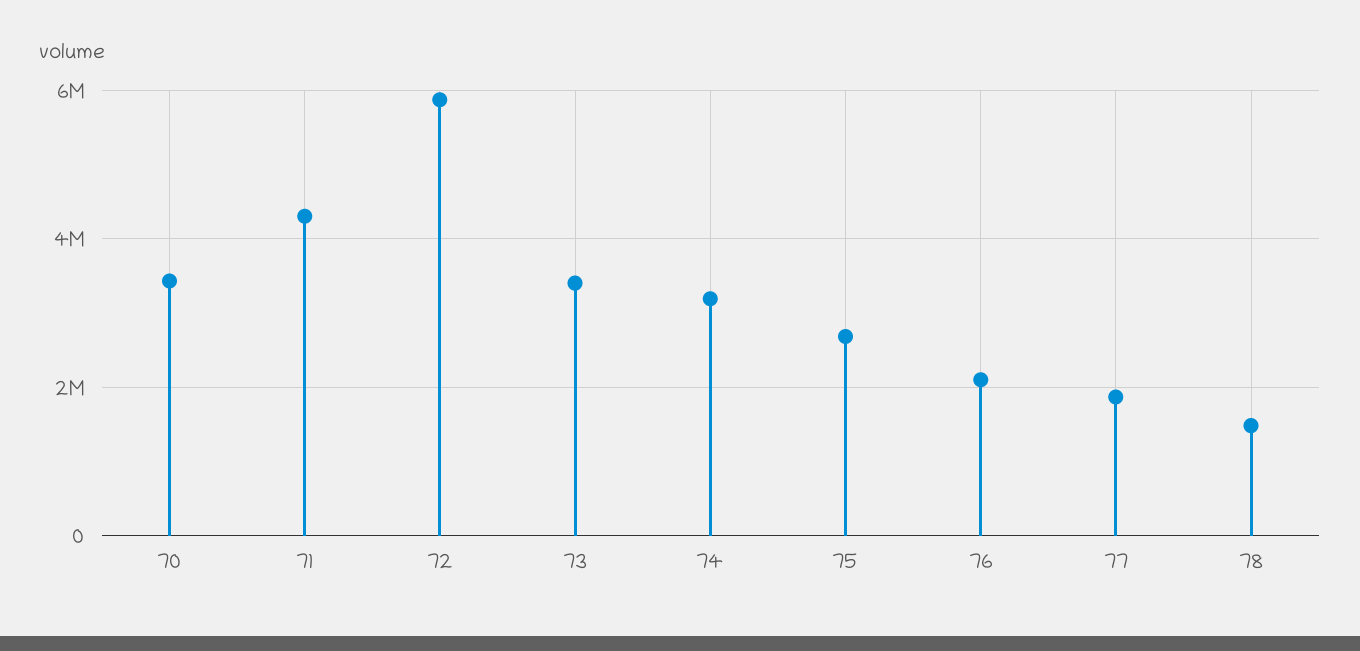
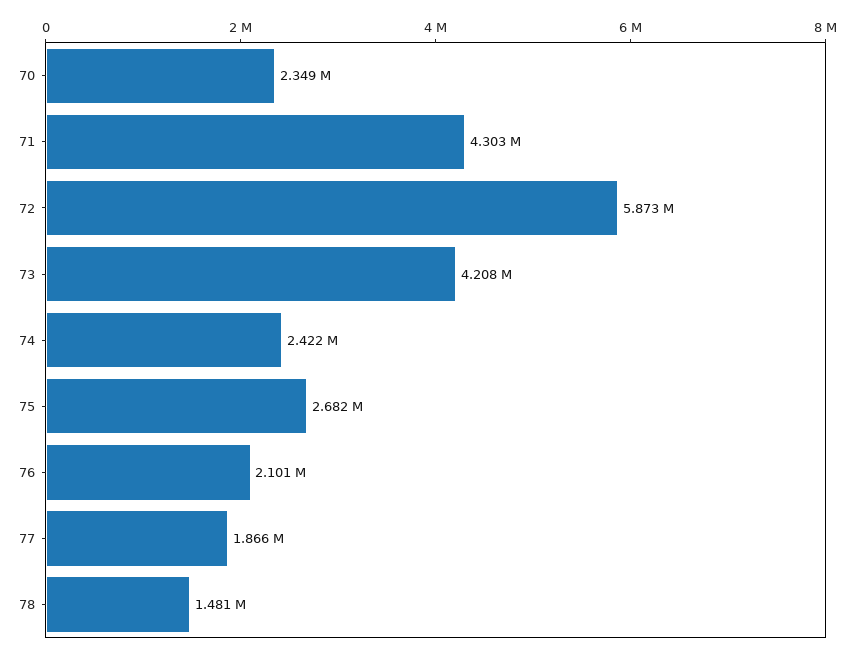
  {
-   "70": 3400000,
+   "70": 2349000,
    "71": 4303000,
    "72": 5873000,
-   "73": 3400000,
+   "73": 4208000,
-   "74": 3200000,
+   "74": 2422000,
    "75": 2682000,
    "76": 2101000,
    "77": 1866000,
    "78": 1481000
  }

